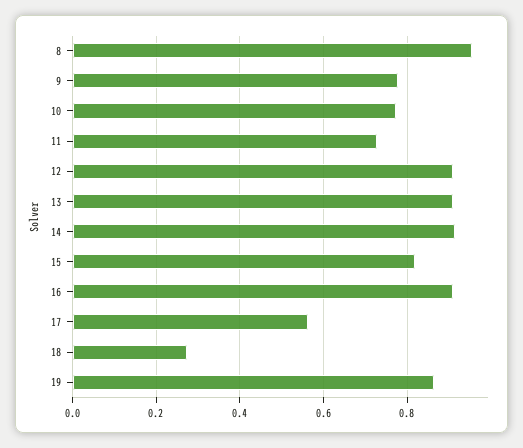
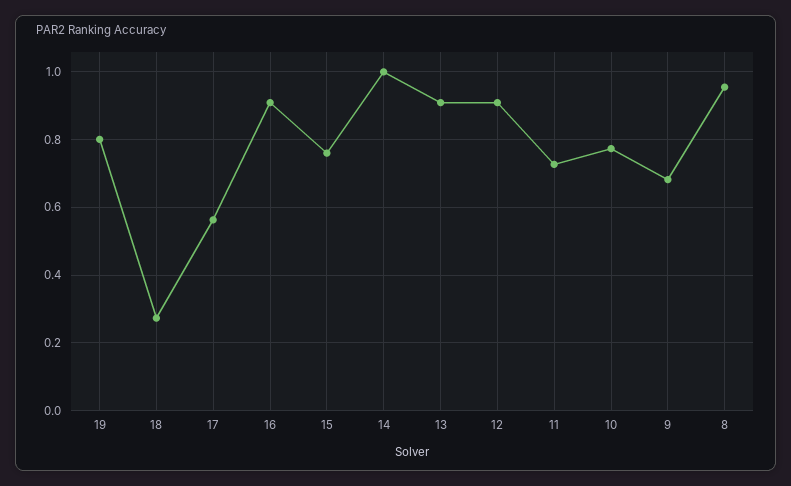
  {
    "8": 0.96,
-   "9": 0.78,
+   "9": 0.68,
    "10": 0.78,
    "11": 0.72,
    "12": 0.9,
    "13": 0.9,
-   "14": 0.92,
+   "14": 1,
-   "15": 0.82,
+   "15": 0.76,
    "16": 0.9,
    "17": 0.56,
    "18": 0.28,
-   "19": 0.86
+   "19": 0.8
  }

